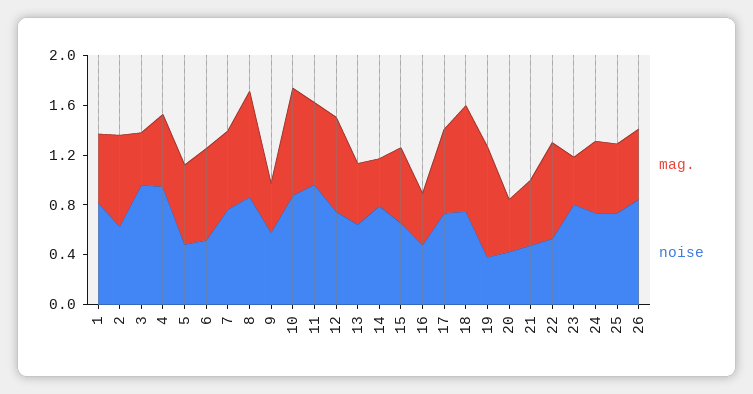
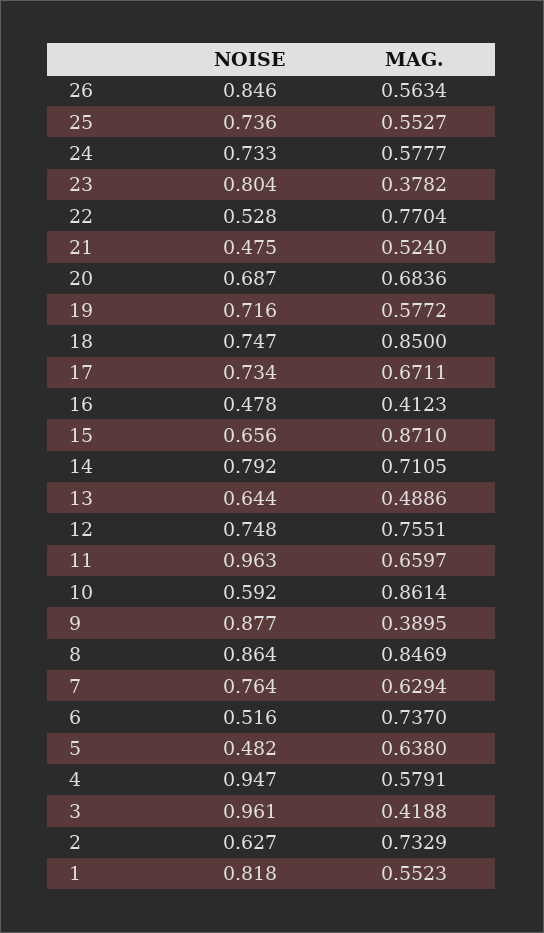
  {
    "mag.": {
      "1": 0.5523,
      "2": 0.7329,
      "3": 0.4188,
      "4": 0.5791,
      "5": 0.638,
      "6": 0.737,
      "7": 0.6294,
      "8": 0.8469,
      "9": 0.3895,
      "10": 0.8614,
      "11": 0.6597,
      "12": 0.7551,
      "13": 0.4886,
-     "14": 0.4,
+     "14": 0.7105,
-     "15": 0.6,
+     "15": 0.871,
      "16": 0.4123,
      "17": 0.6711,
      "18": 0.85,
-     "19": 0.9,
+     "19": 0.5772,
-     "20": 0.4,
+     "20": 0.6836,
      "21": 0.524,
      "22": 0.7704,
      "23": 0.3782,
      "24": 0.5777,
      "25": 0.5527,
      "26": 0.5634
    },
    "noise": {
      "1": 0.818,
      "2": 0.627,
      "3": 0.961,
      "4": 0.947,
      "5": 0.482,
      "6": 0.516,
      "7": 0.764,
      "8": 0.864,
-     "9": 0.6,
+     "9": 0.877,
-     "10": 0.9,
+     "10": 0.592,
      "11": 0.963,
      "12": 0.748,
      "13": 0.644,
      "14": 0.792,
      "15": 0.656,
      "16": 0.478,
      "17": 0.734,
      "18": 0.747,
-     "19": 0.4,
+     "19": 0.716,
-     "20": 0.4,
+     "20": 0.687,
      "21": 0.475,
      "22": 0.528,
      "23": 0.804,
      "24": 0.733,
      "25": 0.736,
      "26": 0.846
    }
  }

